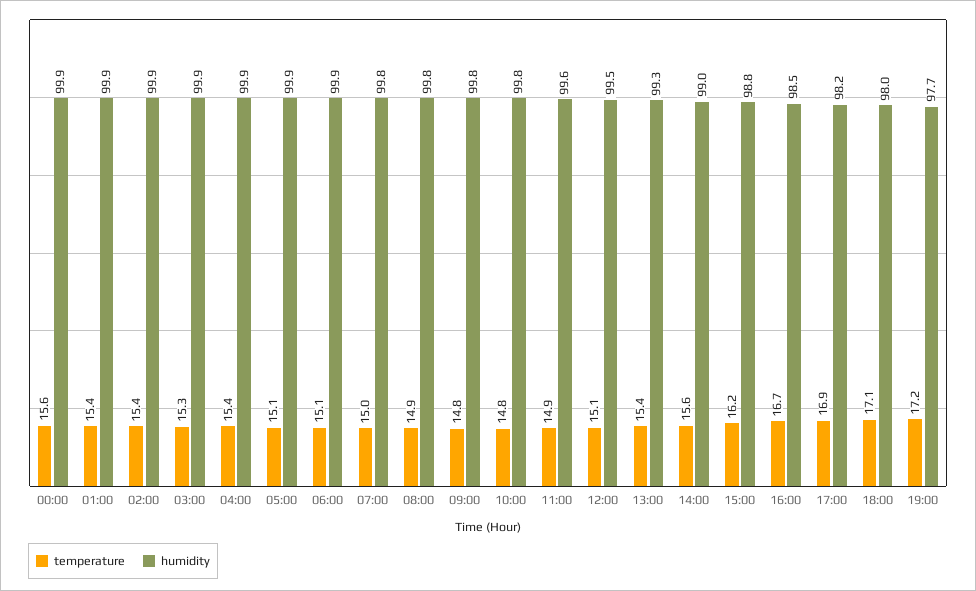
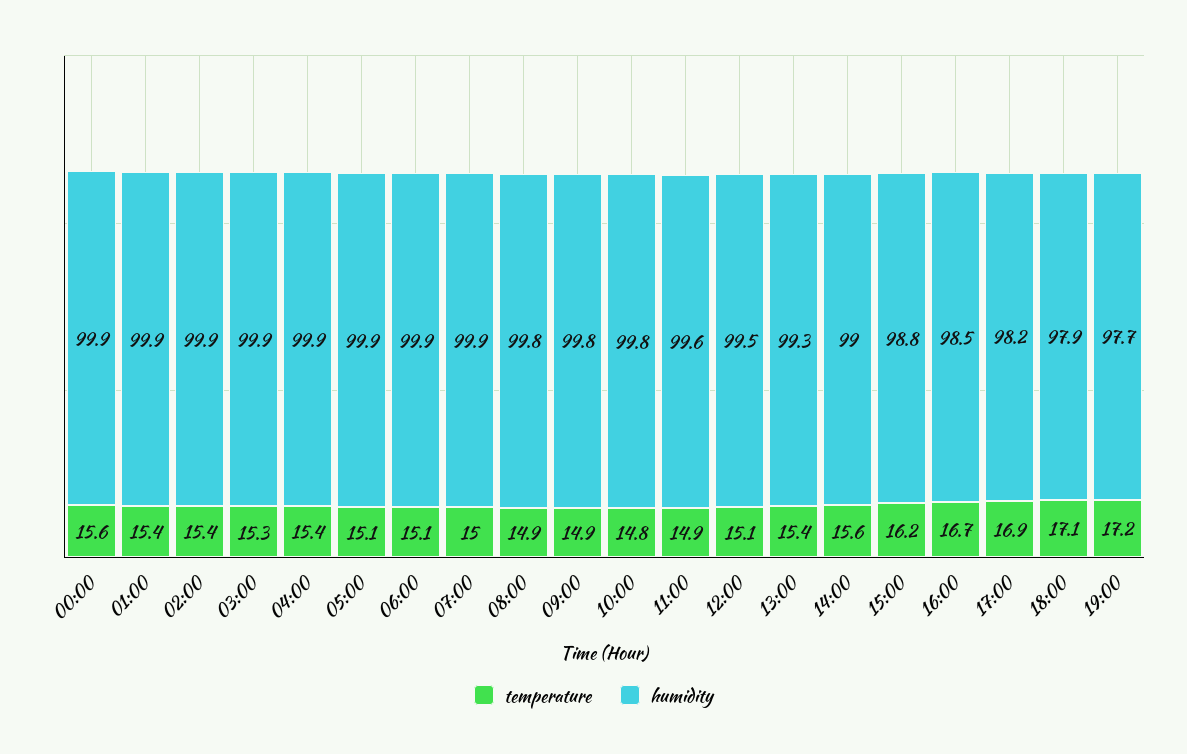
  {
    "temperature": {
      "00:00": 15.6,
      "01:00": 15.4,
      "02:00": 15.4,
      "03:00": 15.3,
      "04:00": 15.4,
      "05:00": 15.1,
      "06:00": 15.1,
      "07:00": 15,
      "08:00": 14.9,
-     "09:00": 14.8,
+     "09:00": 14.9,
      "10:00": 14.8,
      "11:00": 14.9,
      "12:00": 15.1,
      "13:00": 15.4,
      "14:00": 15.6,
      "15:00": 16.2,
      "16:00": 16.7,
      "17:00": 16.9,
      "18:00": 17.1,
      "19:00": 17.2
    },
    "humidity": {
      "00:00": 99.9,
      "01:00": 99.9,
      "02:00": 99.9,
      "03:00": 99.9,
      "04:00": 99.9,
      "05:00": 99.9,
      "06:00": 99.9,
-     "07:00": 99.8,
+     "07:00": 99.9,
      "08:00": 99.8,
      "09:00": 99.8,
      "10:00": 99.8,
      "11:00": 99.6,
      "12:00": 99.5,
      "13:00": 99.3,
      "14:00": 99,
      "15:00": 98.8,
      "16:00": 98.5,
      "17:00": 98.2,
-     "18:00": 98,
+     "18:00": 97.9,
      "19:00": 97.7
    }
  }

